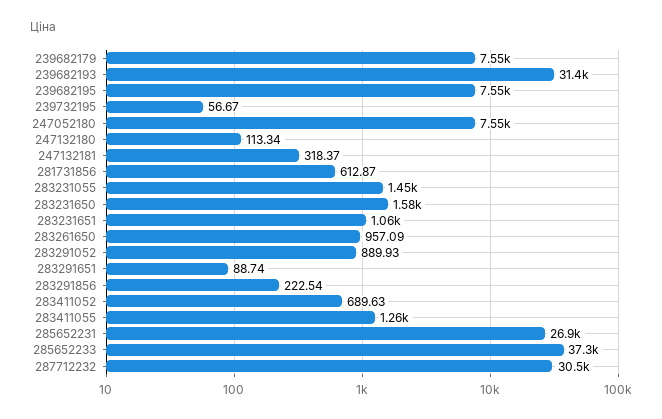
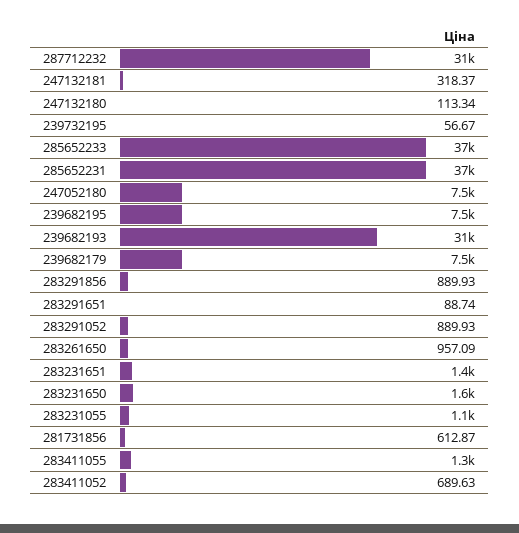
  {
    "239682179": 7550,
    "239682193": 31400,
    "239682195": 7550,
    "239732195": 56.67,
    "247052180": 7550,
    "247132180": 113.34,
    "247132181": 318.37,
    "281731856": 612.87,
-   "283231055": 1450,
+   "283231055": 1100,
    "283231650": 1580,
-   "283231651": 1060,
+   "283231651": 1400,
    "283261650": 957.09,
    "283291052": 889.93,
    "283291651": 88.74,
-   "283291856": 222.54,
+   "283291856": 889.93,
    "283411052": 689.63,
    "283411055": 1260,
-   "285652231": 26900,
+   "285652231": 37000,
    "285652233": 37300,
    "287712232": 30500
  }

